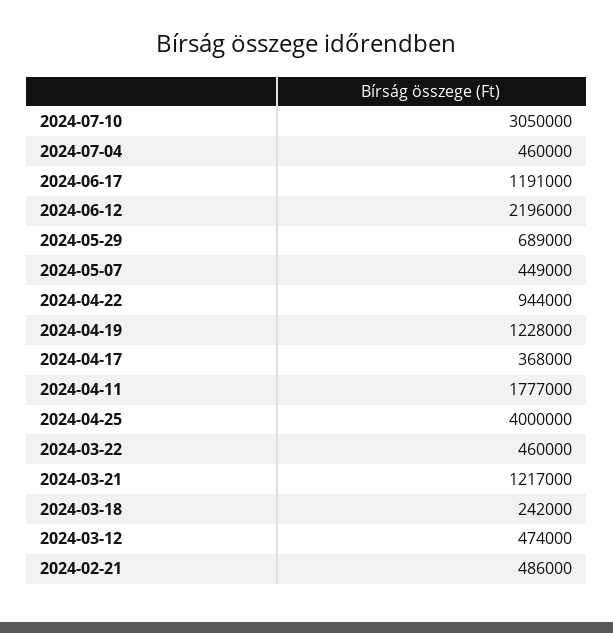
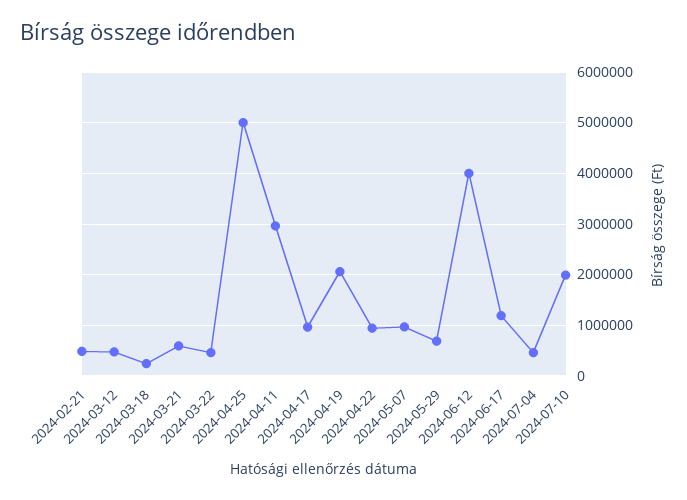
  {
-   "2024-07-10": 3050000,
+   "2024-07-10": 2000000,
    "2024-07-04": 460000,
    "2024-06-17": 1191000,
-   "2024-06-12": 2196000,
+   "2024-06-12": 4000000,
    "2024-05-29": 689000,
-   "2024-05-07": 449000,
+   "2024-05-07": 1000000,
    "2024-04-22": 944000,
-   "2024-04-19": 1228000,
+   "2024-04-19": 2000000,
-   "2024-04-17": 368000,
+   "2024-04-17": 1000000,
-   "2024-04-11": 1777000,
+   "2024-04-11": 3000000,
-   "2024-04-25": 4000000,
+   "2024-04-25": 5000000,
    "2024-03-22": 460000,
-   "2024-03-21": 1217000,
+   "2024-03-21": 600000,
    "2024-03-18": 242000,
    "2024-03-12": 474000,
    "2024-02-21": 486000
  }

